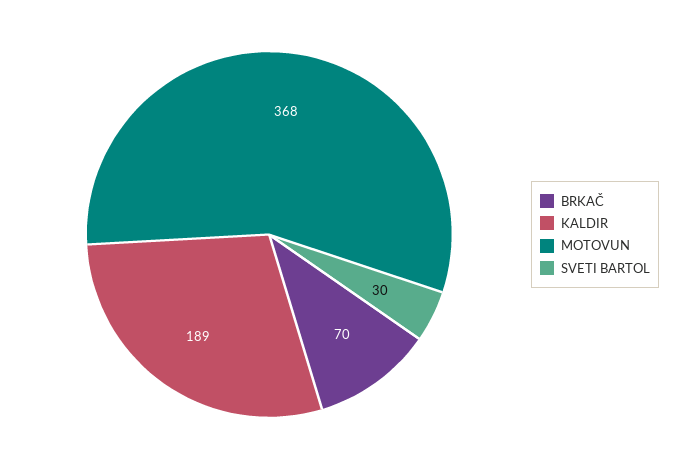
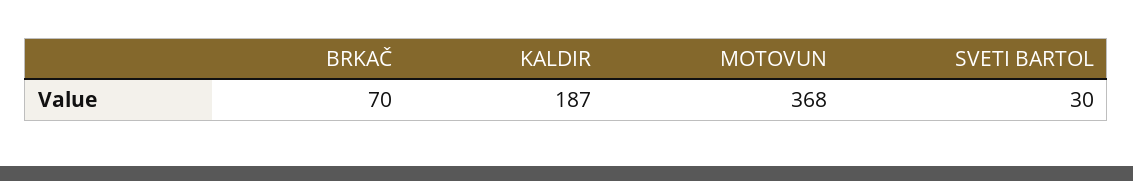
  {
    "BRKAČ": 70,
-   "KALDIR": 189,
+   "KALDIR": 187,
    "MOTOVUN": 368,
    "SVETI BARTOL": 30
  }

